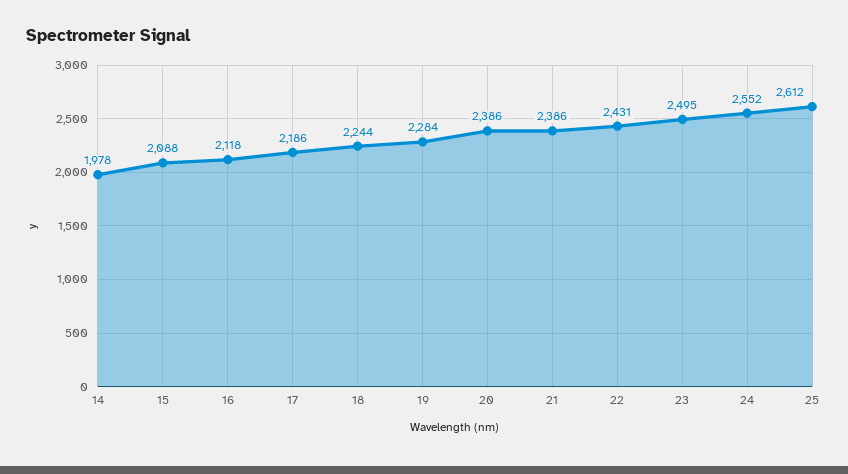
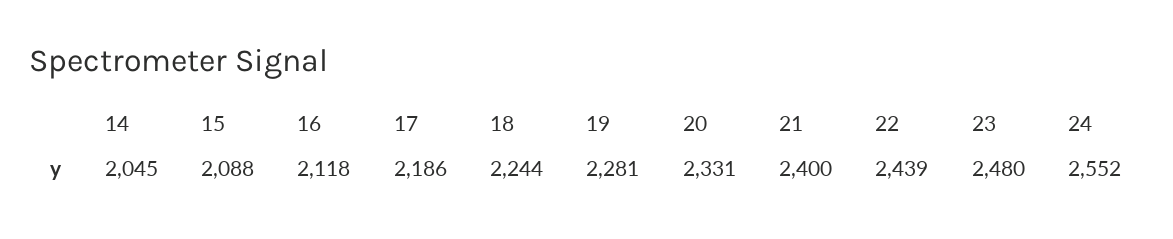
  {
-   "14": 1978,
+   "14": 2045,
    "15": 2088,
    "16": 2118,
    "17": 2186,
    "18": 2244,
-   "19": 2284,
+   "19": 2281,
-   "20": 2386,
+   "20": 2331,
-   "21": 2386,
+   "21": 2400,
-   "22": 2431,
+   "22": 2439,
-   "23": 2495,
+   "23": 2480,
-   "24": 2552,
+   "24": 2552
-   "25": 2612
  }

